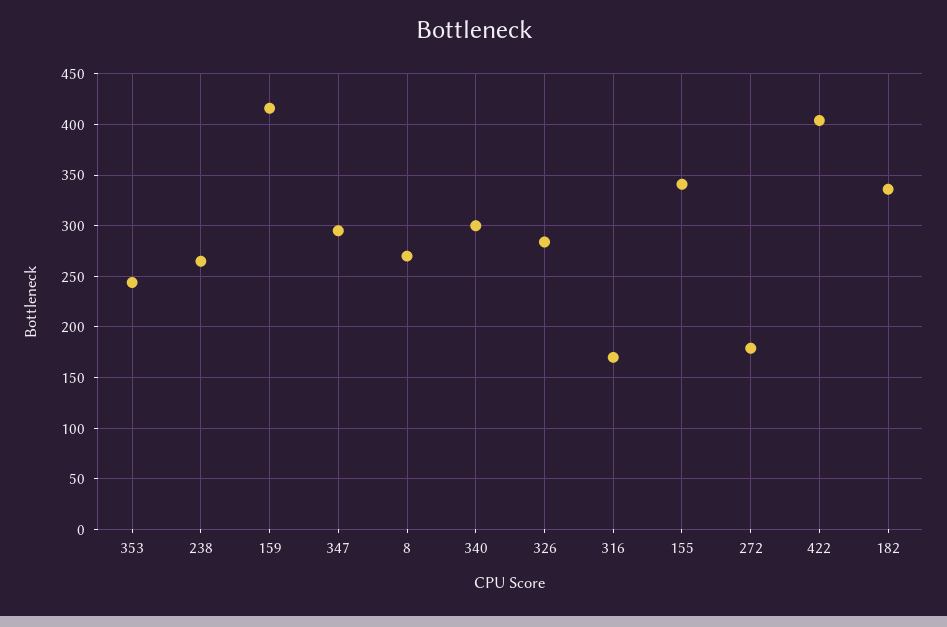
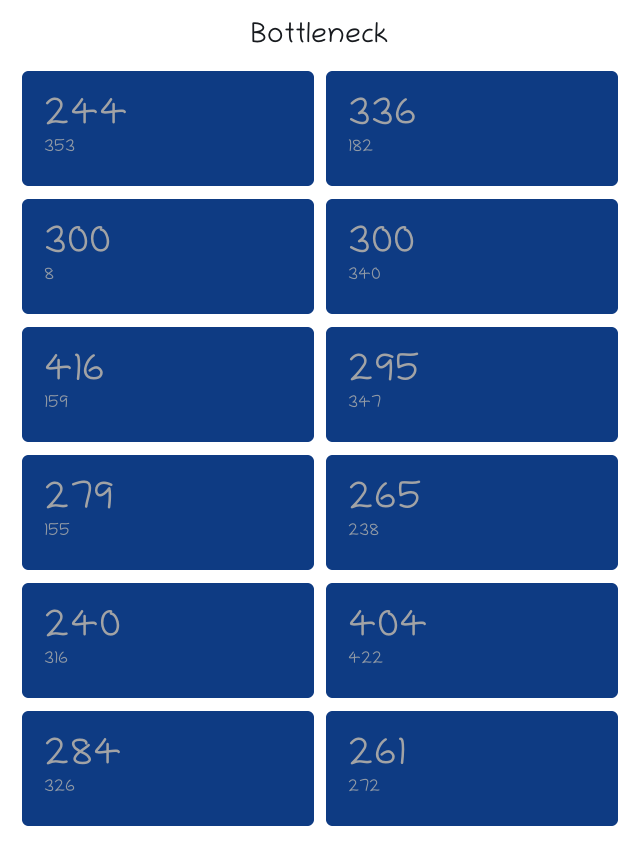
  {
    "353": 244,
    "238": 265,
    "159": 416,
    "347": 295,
-   "8": 270,
+   "8": 300,
    "340": 300,
    "326": 284,
-   "316": 170,
+   "316": 240,
-   "155": 340,
+   "155": 279,
-   "272": 180,
+   "272": 261,
    "422": 404,
    "182": 336
  }

